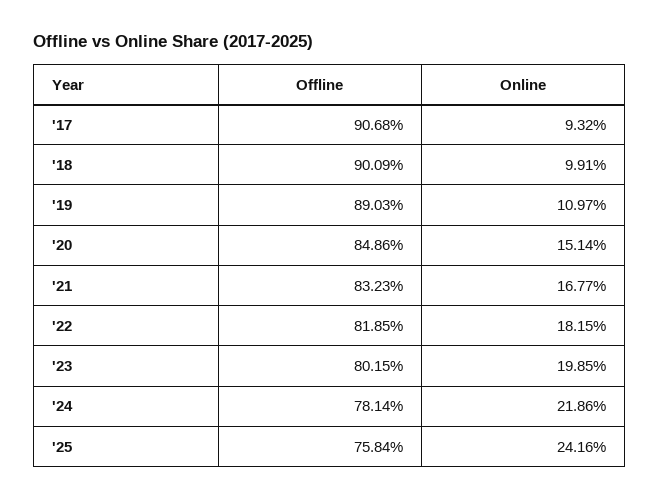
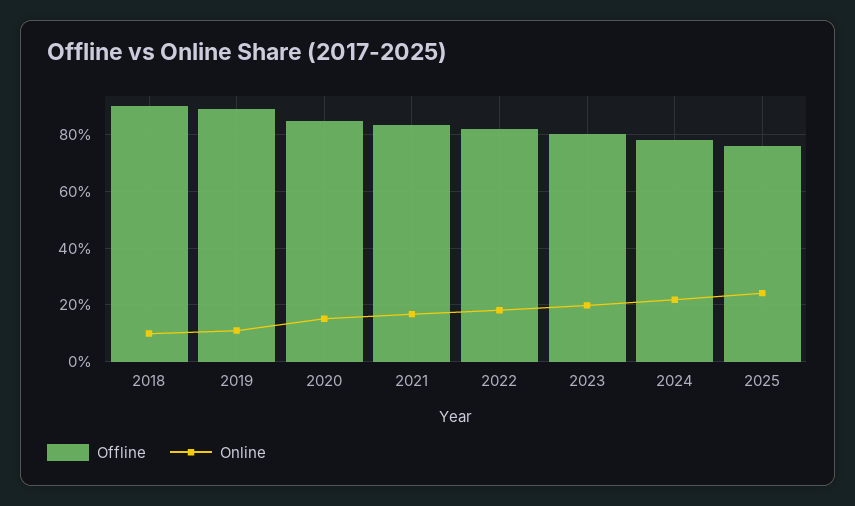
  {
    "Offline": {
-     "'17": 90.68,
      "'18": 90.09,
      "'19": 89.03,
      "'20": 84.86,
      "'21": 83.23,
      "'22": 81.85,
      "'23": 80.15,
      "'24": 78.14,
      "'25": 75.84
    },
    "Online": {
-     "'17": 9.32,
      "'18": 9.91,
      "'19": 10.97,
      "'20": 15.14,
      "'21": 16.77,
      "'22": 18.15,
      "'23": 19.85,
      "'24": 21.86,
      "'25": 24.16
    }
  }

